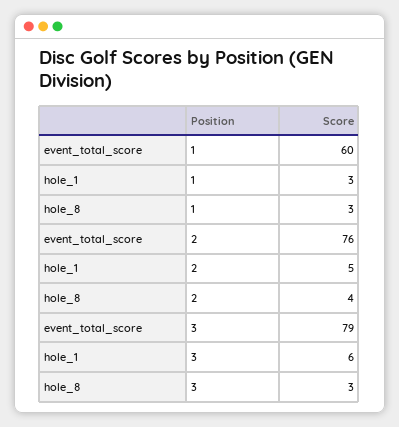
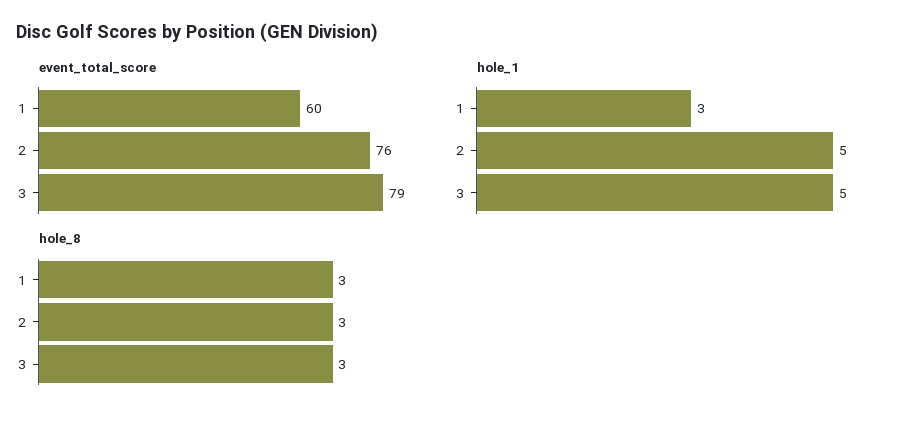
  {
    "event_total_score": {
      "1": 60,
      "2": 76,
      "3": 79
    },
    "hole_1": {
      "1": 3,
      "2": 5,
-     "3": 6
+     "3": 5
    },
    "hole_8": {
      "1": 3,
-     "2": 4,
+     "2": 3,
      "3": 3
    }
  }

